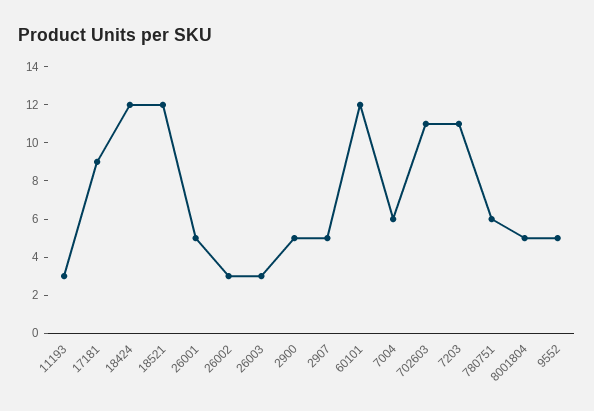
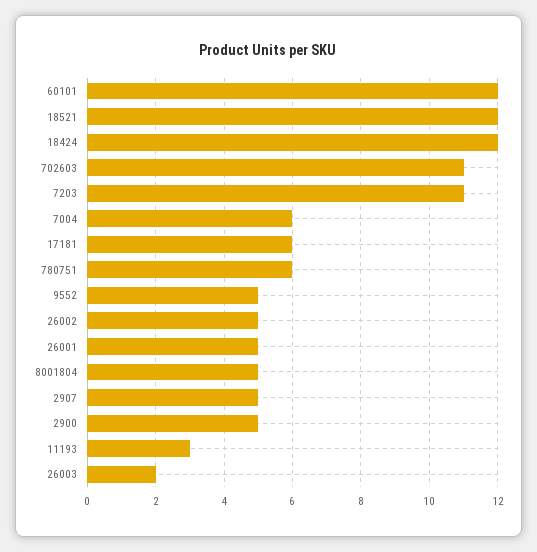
  {
    "11193": 3,
-   "17181": 9,
+   "17181": 6,
    "18424": 12,
    "18521": 12,
    "26001": 5,
-   "26002": 3,
+   "26002": 5,
-   "26003": 3,
+   "26003": 2,
    "2900": 5,
    "2907": 5,
    "60101": 12,
    "7004": 6,
    "702603": 11,
    "7203": 11,
    "780751": 6,
    "8001804": 5,
    "9552": 5
  }

